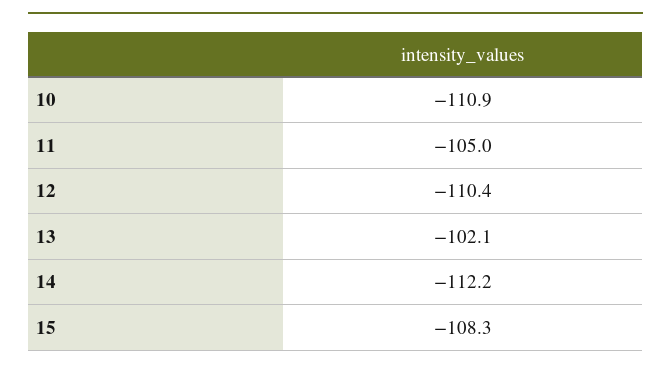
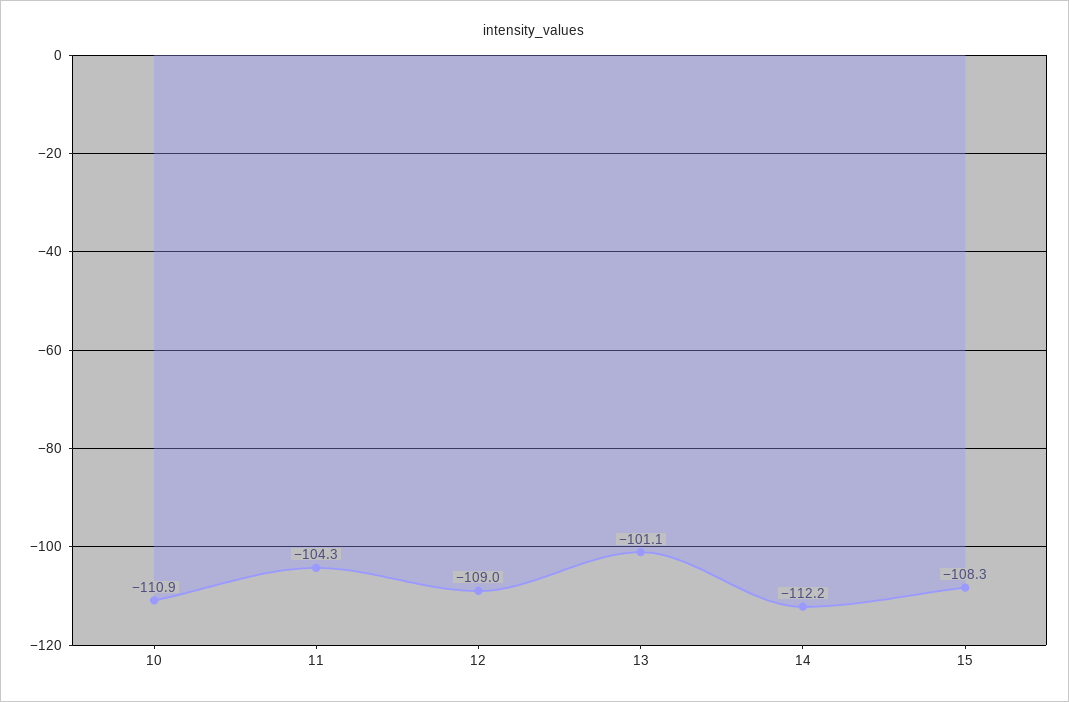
  {
    "10": -110.9,
-   "11": -105,
+   "11": -104.3,
-   "12": -110.4,
+   "12": -109,
-   "13": -102.1,
+   "13": -101.1,
    "14": -112.2,
    "15": -108.3
  }

